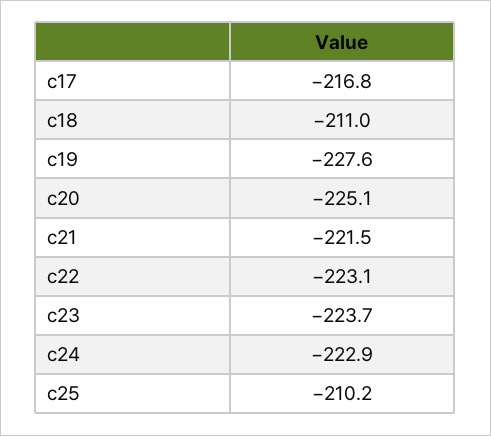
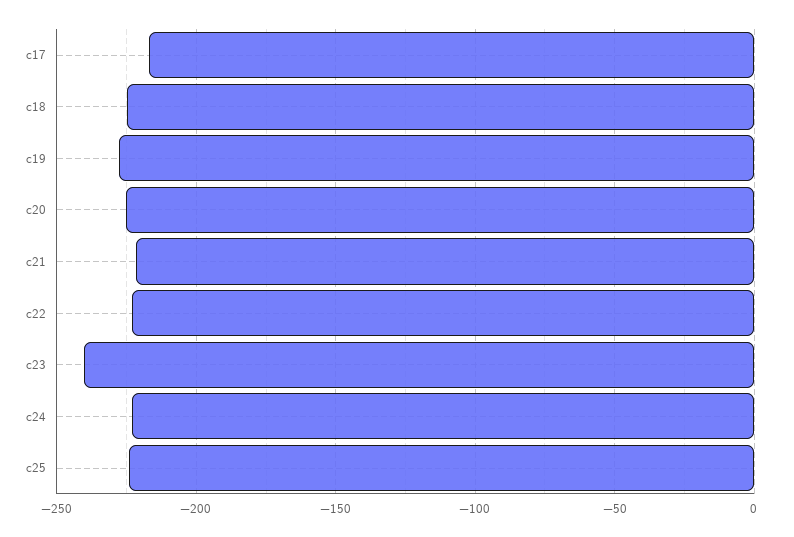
  {
    "c17": -216.8,
-   "c18": -211,
+   "c18": -225,
    "c19": -227.6,
    "c20": -225.1,
    "c21": -221.5,
    "c22": -223.1,
-   "c23": -223.7,
+   "c23": -240,
    "c24": -222.9,
-   "c25": -210.2
+   "c25": -225
  }

